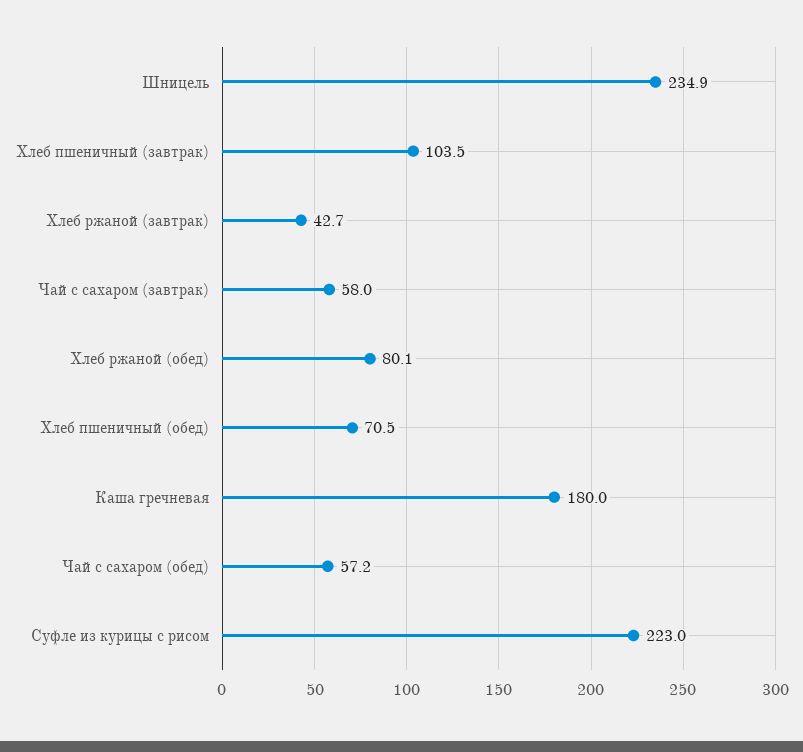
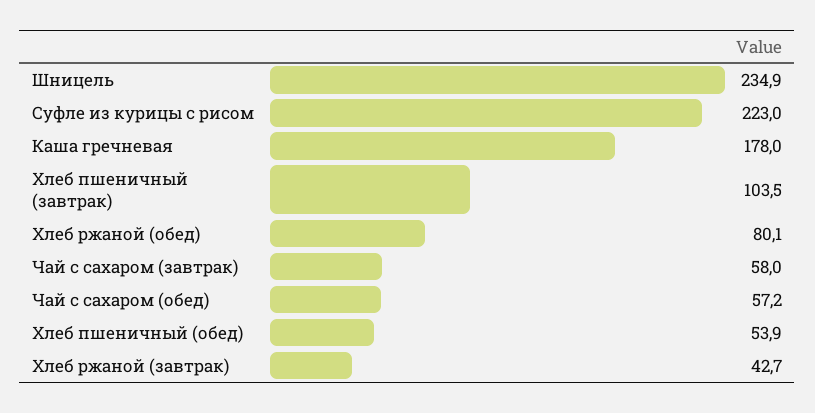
  {
    "Шницель": 234.9,
    "Хлеб пшеничный (завтрак)": 103.5,
    "Хлеб ржаной (завтрак)": 42.7,
    "Чай с сахаром (завтрак)": 58,
    "Хлеб ржаной (обед)": 80.1,
-   "Хлеб пшеничный (обед)": 70.5,
+   "Хлеб пшеничный (обед)": 53.9,
-   "Каша гречневая": 180,
+   "Каша гречневая": 178,
    "Чай с сахаром (обед)": 57.2,
    "Суфле из курицы с рисом": 223
  }

